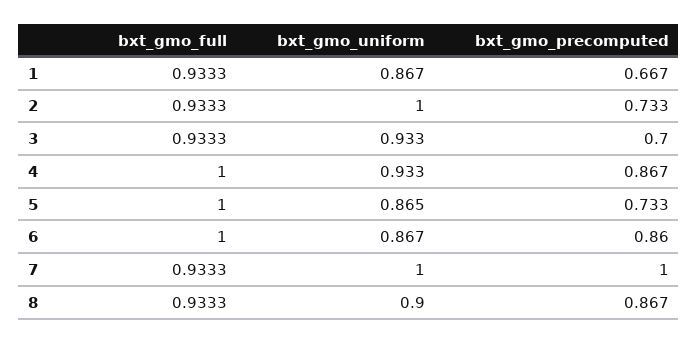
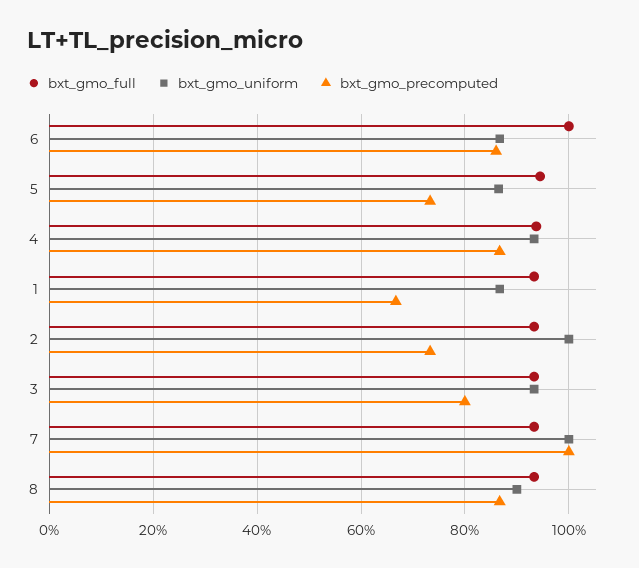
  {
    "bxt_gmo_full": {
      "1": 0.9333,
      "2": 0.9333,
      "3": 0.9333,
-     "4": 1,
+     "4": 0.94,
-     "5": 1,
+     "5": 0.94,
      "6": 1,
      "7": 0.9333,
      "8": 0.9333
    },
    "bxt_gmo_uniform": {
      "1": 0.867,
      "2": 1,
      "3": 0.933,
      "4": 0.933,
      "5": 0.865,
      "6": 0.867,
      "7": 1,
      "8": 0.9
    },
    "bxt_gmo_precomputed": {
      "1": 0.667,
      "2": 0.733,
-     "3": 0.7,
+     "3": 0.8,
      "4": 0.867,
      "5": 0.733,
      "6": 0.86,
      "7": 1,
      "8": 0.867
    }
  }

